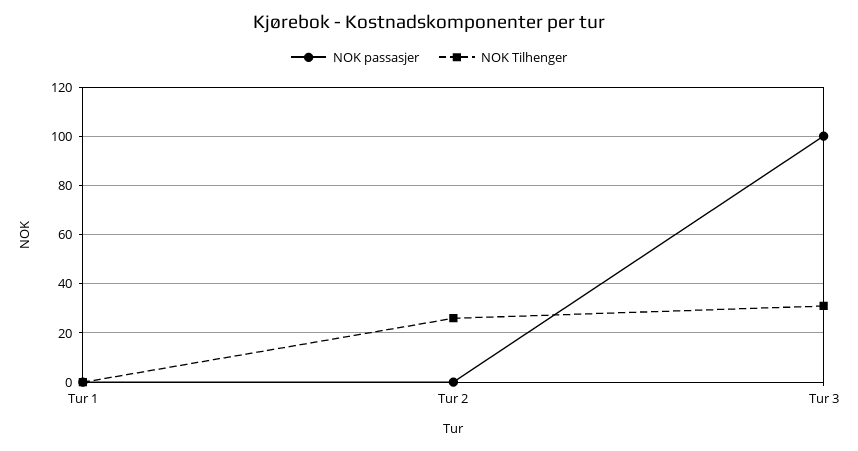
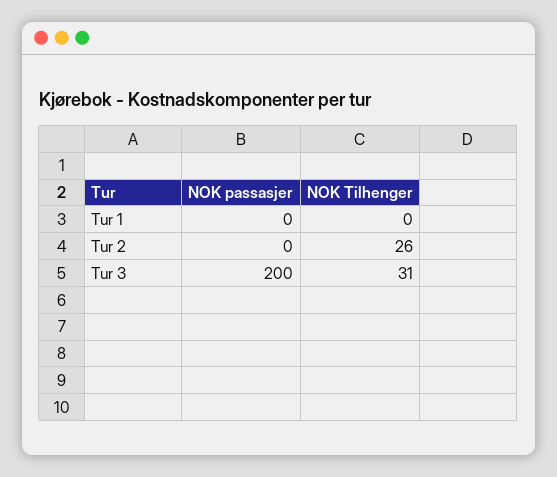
  {
    "NOK passasjer": {
      "Tur 1": 0,
      "Tur 2": 0,
-     "Tur 3": 100
+     "Tur 3": 200
    },
    "NOK Tilhenger": {
      "Tur 1": 0,
      "Tur 2": 26,
      "Tur 3": 31
    }
  }

